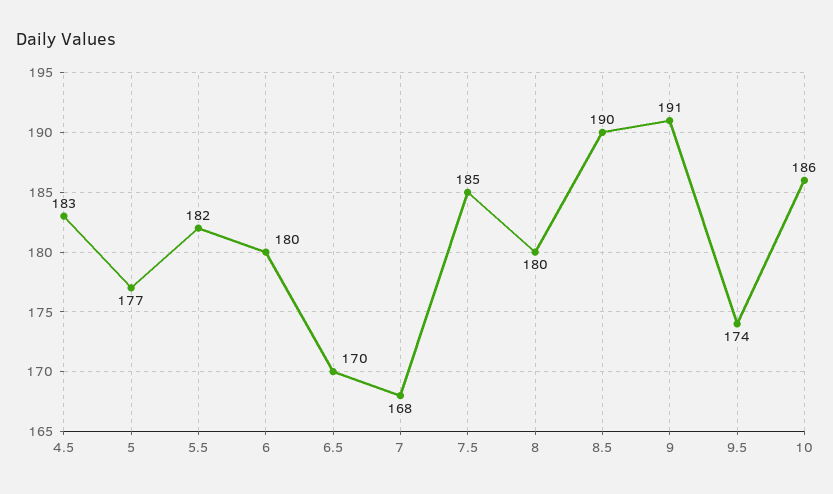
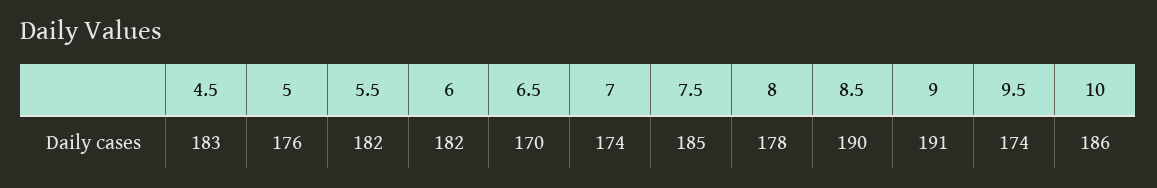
  {
    "4.5": 183,
-   "5": 177,
+   "5": 176,
    "5.5": 182,
-   "6": 180,
+   "6": 182,
    "6.5": 170,
-   "7": 168,
+   "7": 174,
    "7.5": 185,
-   "8": 180,
+   "8": 178,
    "8.5": 190,
    "9": 191,
    "9.5": 174,
    "10": 186
  }

